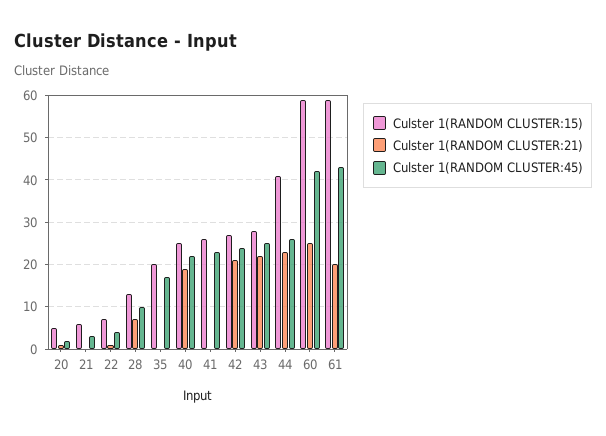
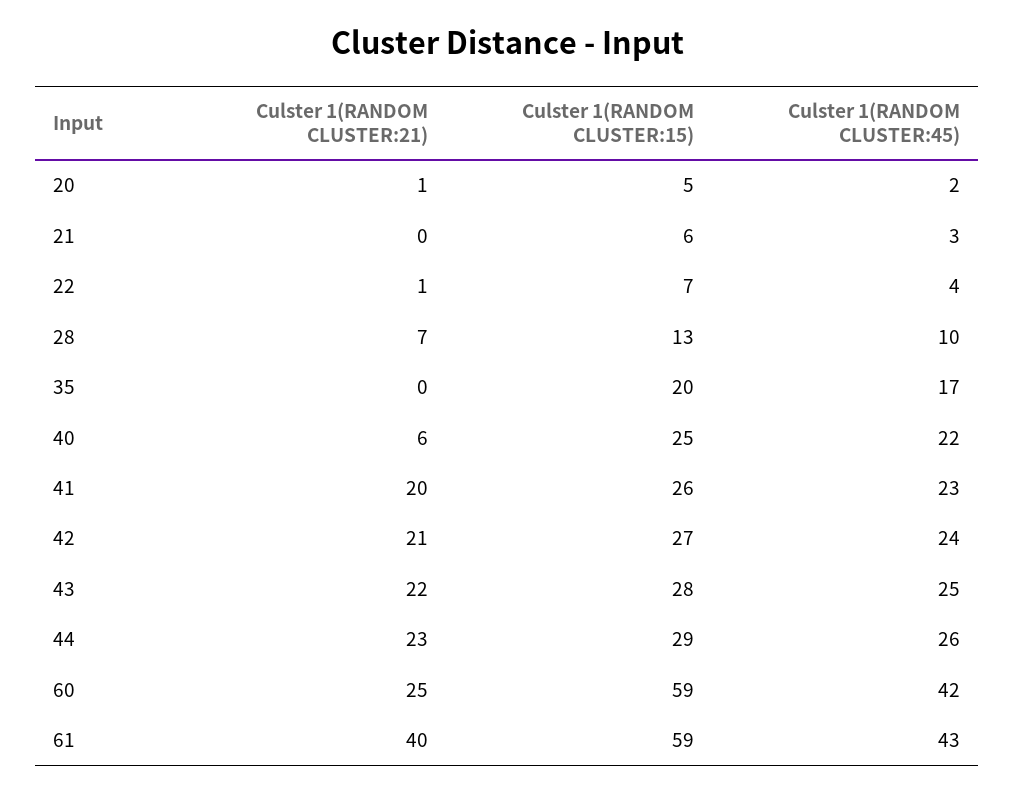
  {
    "Culster 1(RANDOM CLUSTER:15)": {
      "20": 5,
      "21": 6,
      "22": 7,
      "28": 13,
      "35": 20,
      "40": 25,
      "41": 26,
      "42": 27,
      "43": 28,
-     "44": 40,
+     "44": 29,
      "60": 59,
      "61": 59
    },
    "Culster 1(RANDOM CLUSTER:21)": {
      "20": 1,
      "21": 0,
      "22": 1,
      "28": 7,
      "35": 0,
-     "40": 20,
+     "40": 6,
-     "41": 0,
+     "41": 20,
      "42": 21,
      "43": 22,
      "44": 23,
      "60": 25,
-     "61": 20
+     "61": 40
    },
    "Culster 1(RANDOM CLUSTER:45)": {
      "20": 2,
      "21": 3,
      "22": 4,
      "28": 10,
      "35": 17,
      "40": 22,
      "41": 23,
      "42": 24,
      "43": 25,
      "44": 26,
      "60": 42,
      "61": 43
    }
  }

